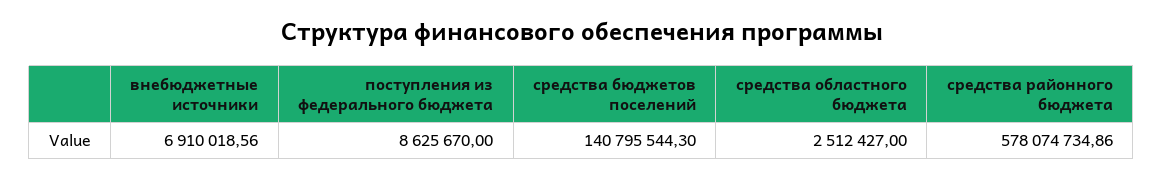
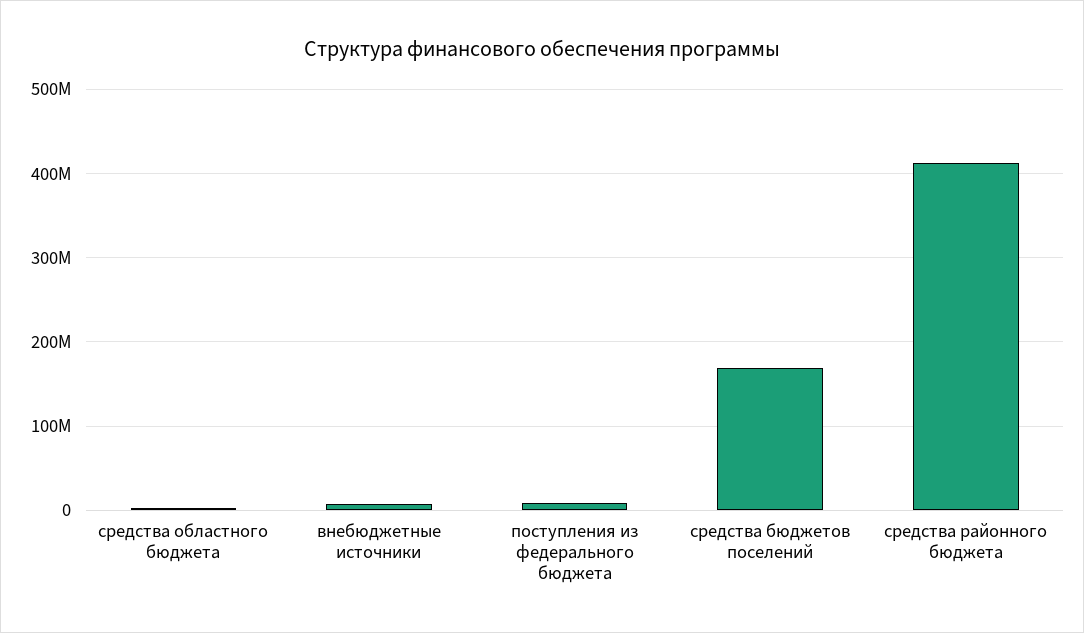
  {
    "внебюджетные источники": 6910018.56,
    "поступления из федерального бюджета": 8625670,
-   "средства бюджетов поселений": 140795544.3,
+   "средства бюджетов поселений": 170000000,
    "средства областного бюджета": 2512427,
-   "средства районного бюджета": 578074734.86
+   "средства районного бюджета": 410000000
  }

